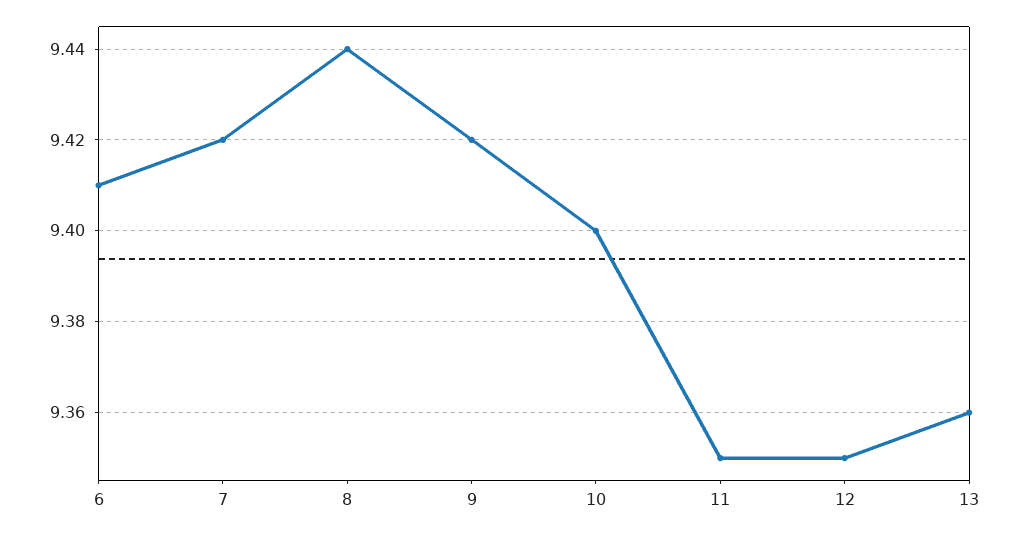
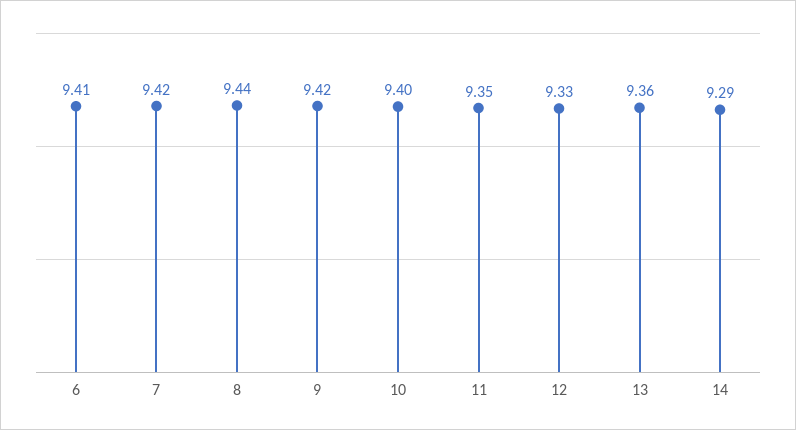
  {
    "6": 9.41,
    "7": 9.42,
    "8": 9.44,
    "9": 9.42,
    "10": 9.4,
    "11": 9.35,
-   "12": 9.35,
+   "12": 9.33,
-   "13": 9.36
+   "13": 9.36,
+   "14": 9.29
  }

